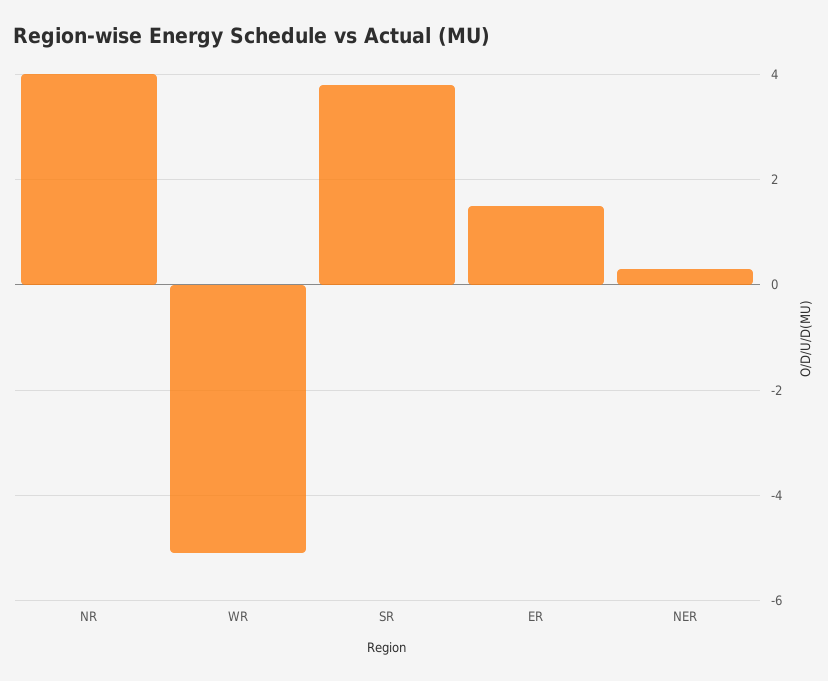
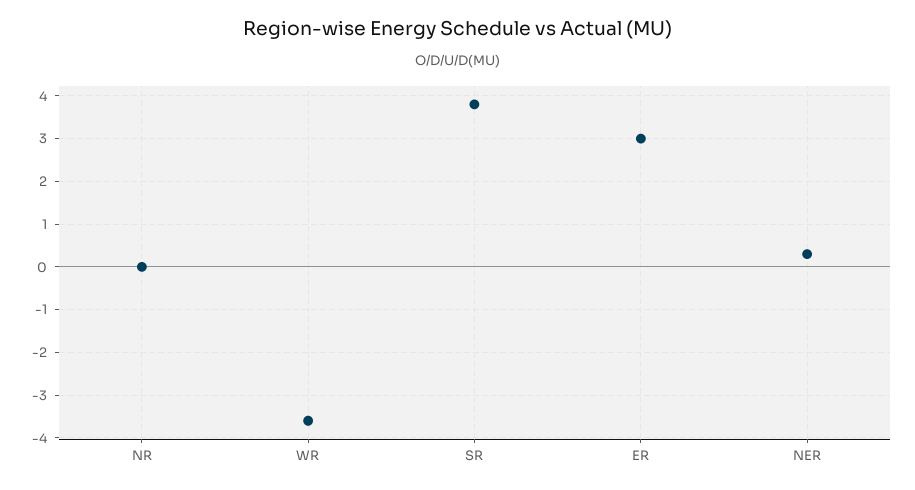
  {
-   "NR": 4,
+   "NR": 0,
-   "WR": -5,
+   "WR": -3.5,
    "SR": 4,
-   "ER": 1.5,
+   "ER": 3,
    "NER": 0.5
  }

